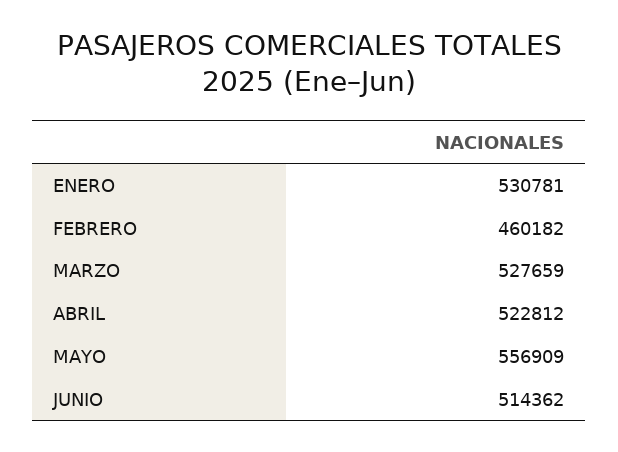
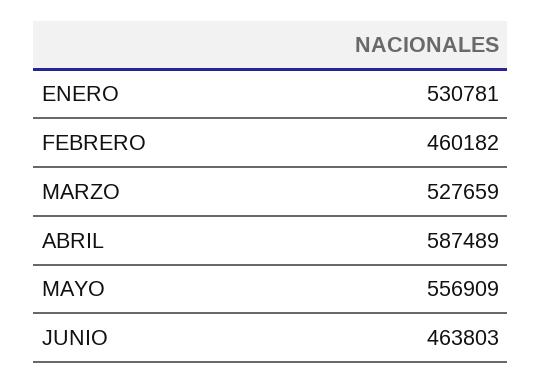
  {
    "ENERO": 530781,
    "FEBRERO": 460182,
    "MARZO": 527659,
-   "ABRIL": 522812,
+   "ABRIL": 587489,
    "MAYO": 556909,
-   "JUNIO": 514362
+   "JUNIO": 463803
  }

